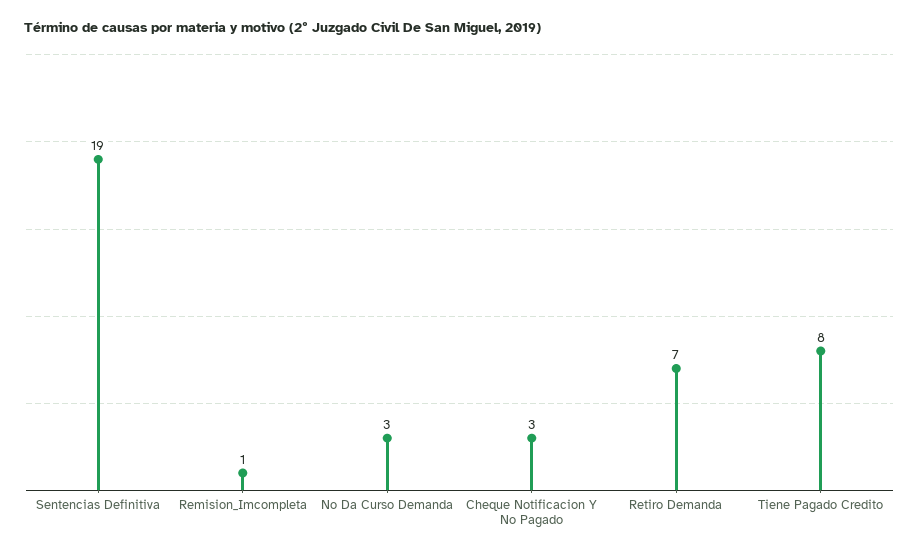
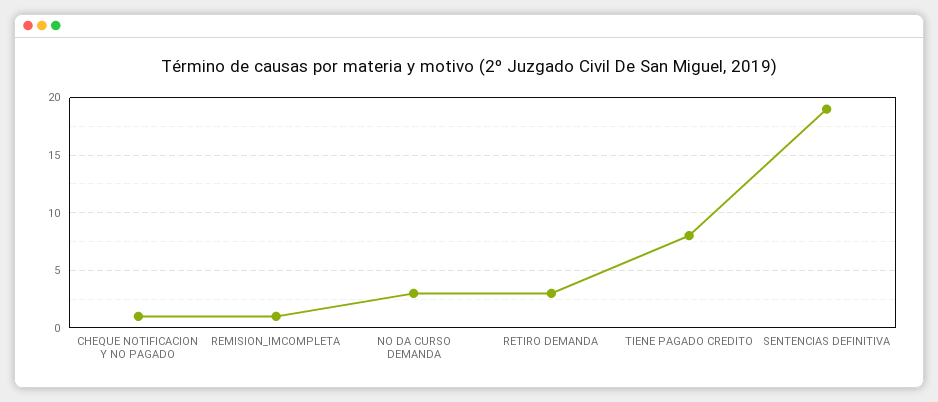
  {
    "Sentencias Definitiva": 19,
    "Remision_Imcompleta": 1,
    "No Da Curso Demanda": 3,
-   "Cheque Notificacion Y No Pagado": 3,
+   "Cheque Notificacion Y No Pagado": 1,
-   "Retiro Demanda": 7,
+   "Retiro Demanda": 3,
    "Tiene Pagado Credito": 8
  }

